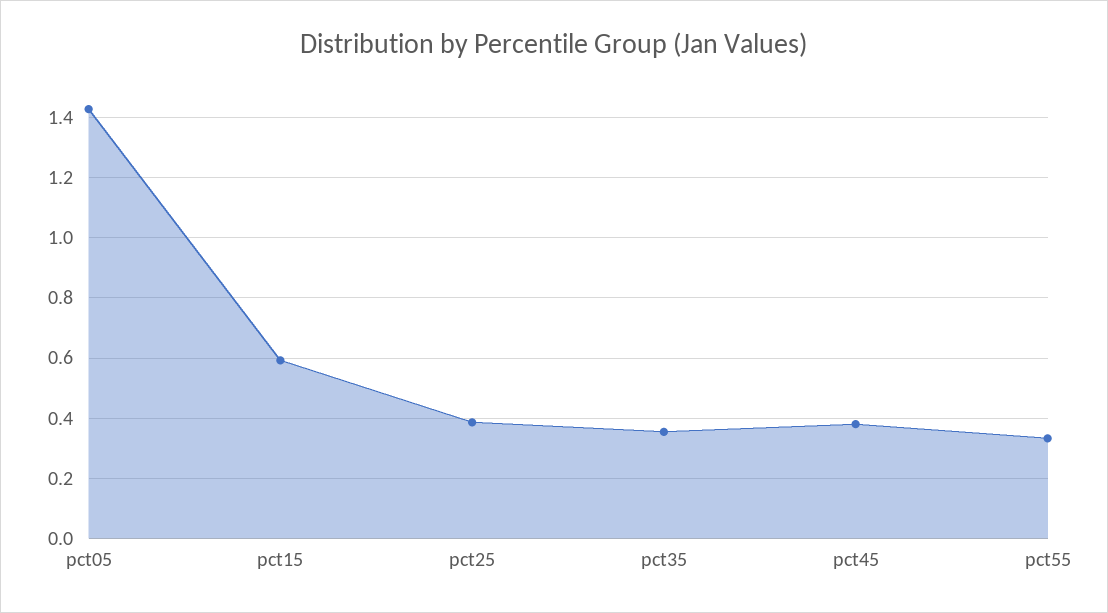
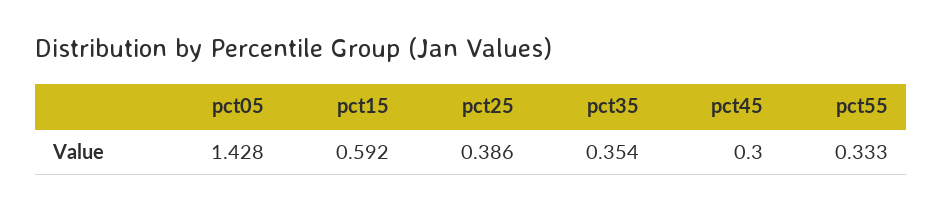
  {
    "pct05": 1.428,
    "pct15": 0.592,
    "pct25": 0.386,
    "pct35": 0.354,
-   "pct45": 0.38,
+   "pct45": 0.3,
    "pct55": 0.333
  }

